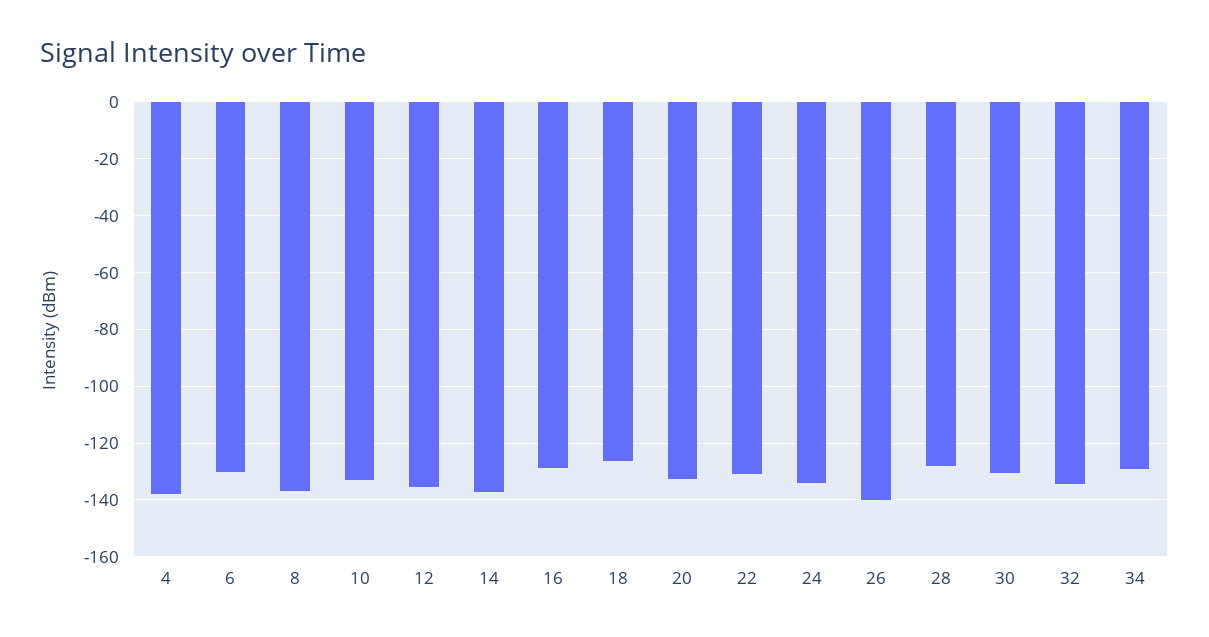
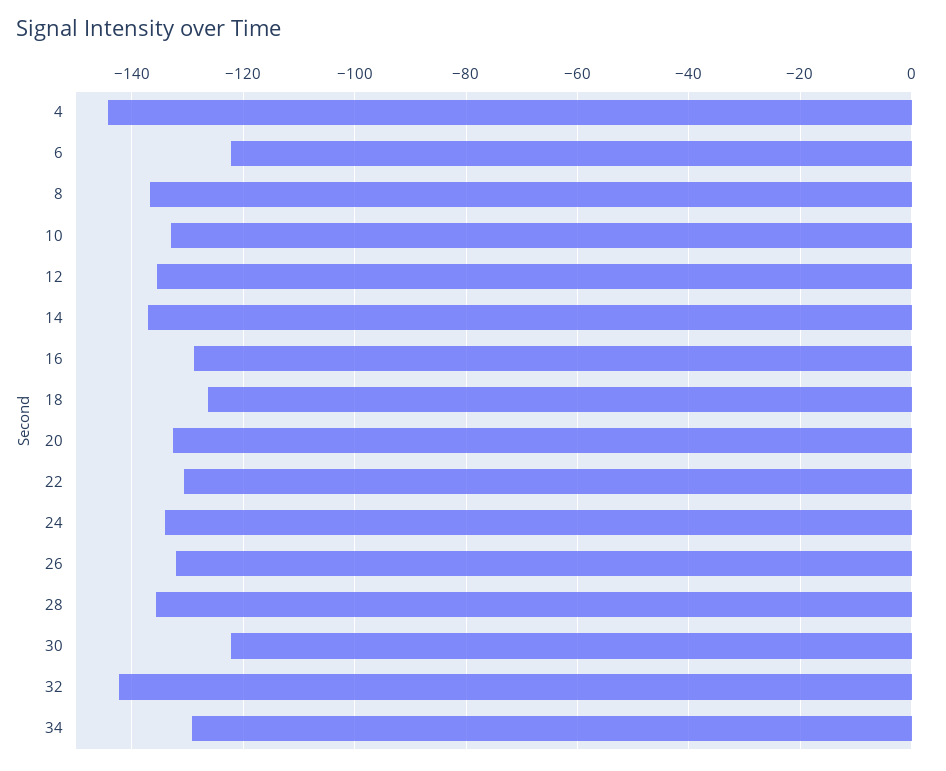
  {
-   "4": -137.5,
+   "4": -144,
-   "6": -130,
+   "6": -122,
    "8": -136,
    "10": -134,
    "12": -136,
    "14": -138,
    "16": -128,
    "18": -126,
    "20": -132,
    "22": -130,
    "24": -134,
-   "26": -140,
+   "26": -132,
-   "28": -127.5,
+   "28": -136,
-   "30": -130,
+   "30": -122,
-   "32": -135,
+   "32": -142,
    "34": -130
  }

